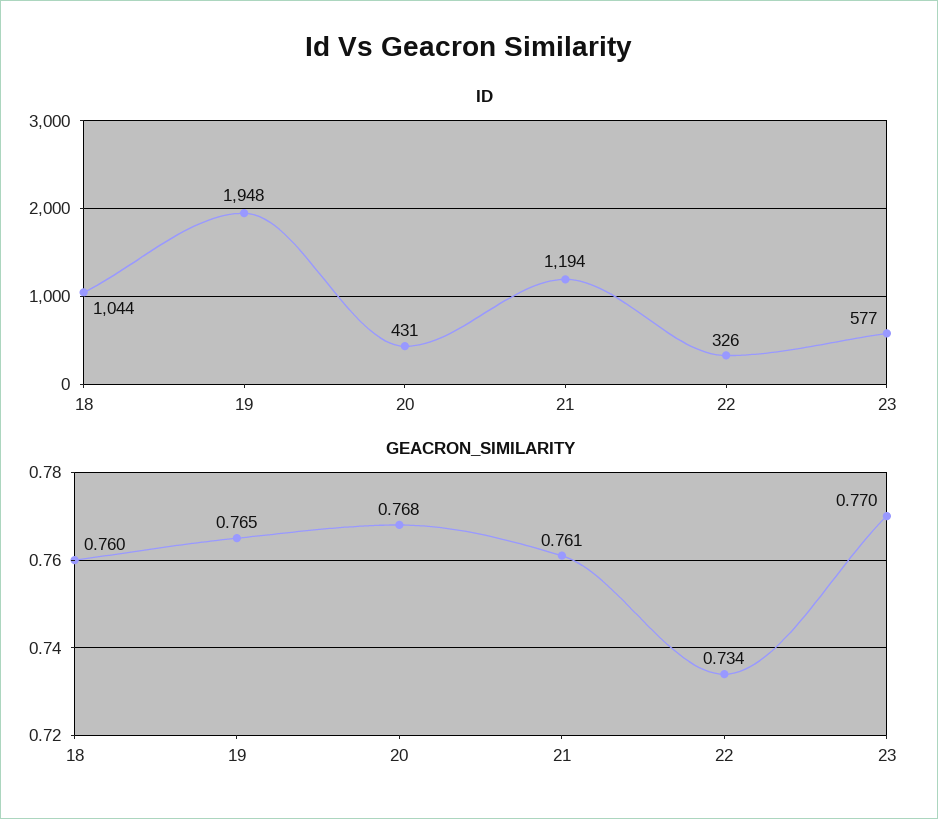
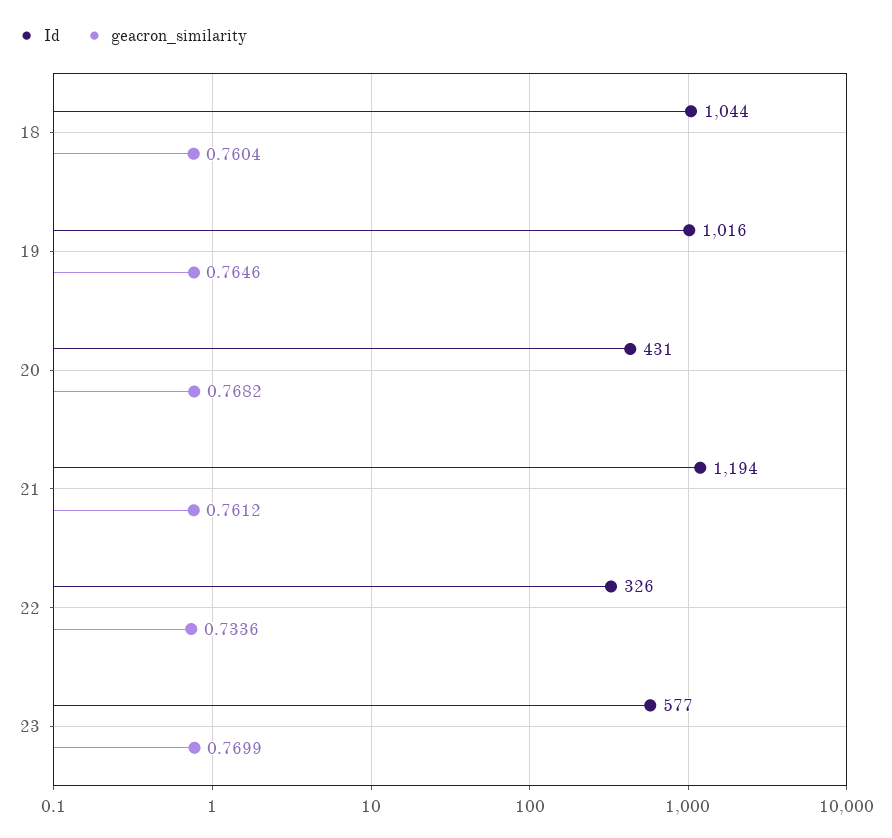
  {
    "ID": {
      "18": 1044,
-     "19": 1948,
+     "19": 1016,
      "20": 431,
      "21": 1194,
      "22": 326,
      "23": 577
    },
    "GEACRON_SIMILARITY": {
      "18": 0.7604,
      "19": 0.7646,
      "20": 0.7682,
      "21": 0.7612,
      "22": 0.7336,
      "23": 0.7699
    }
  }

